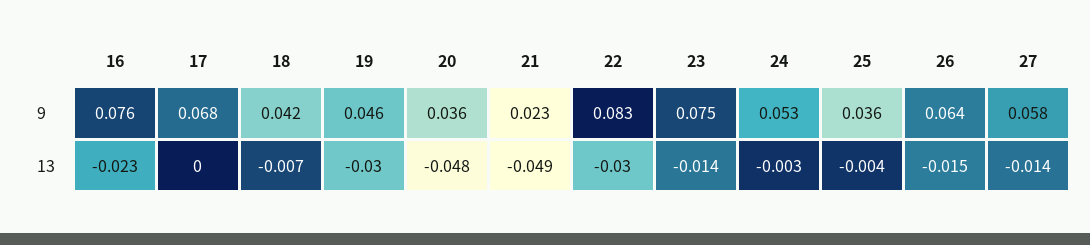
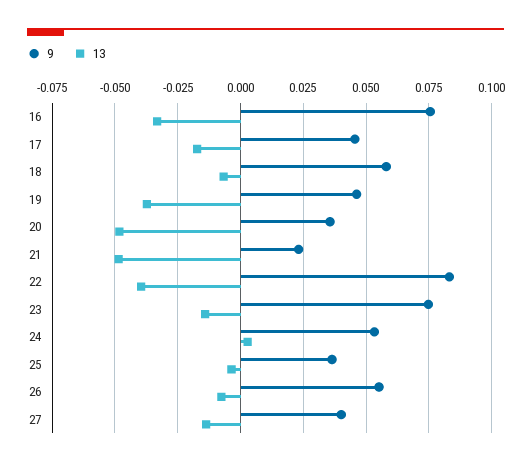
  {
    "9": {
      "16": 0.076,
-     "17": 0.068,
+     "17": 0.045,
-     "18": 0.042,
+     "18": 0.0575,
      "19": 0.046,
      "20": 0.036,
      "21": 0.023,
      "22": 0.083,
      "23": 0.075,
      "24": 0.053,
      "25": 0.036,
-     "26": 0.064,
+     "26": 0.055,
-     "27": 0.058
+     "27": 0.04
    },
    "13": {
-     "16": -0.023,
+     "16": -0.0325,
-     "17": 0,
+     "17": -0.0175,
      "18": -0.007,
-     "19": -0.03,
+     "19": -0.0375,
      "20": -0.048,
      "21": -0.049,
-     "22": -0.03,
+     "22": -0.04,
      "23": -0.014,
-     "24": -0.003,
+     "24": 0.0025,
      "25": -0.004,
-     "26": -0.015,
+     "26": -0.0075,
      "27": -0.014
    }
  }

